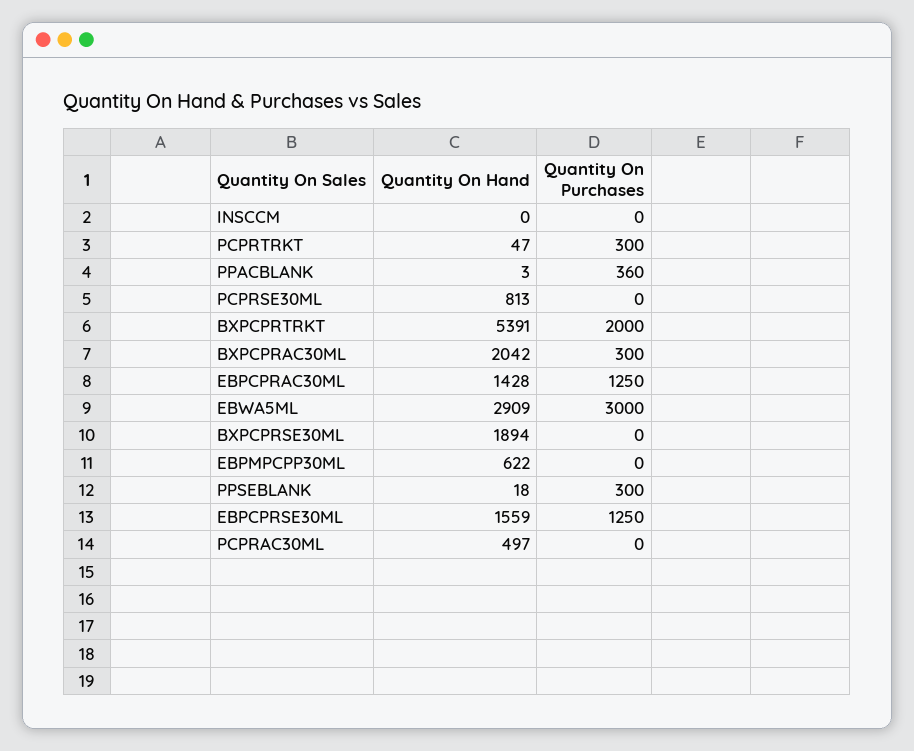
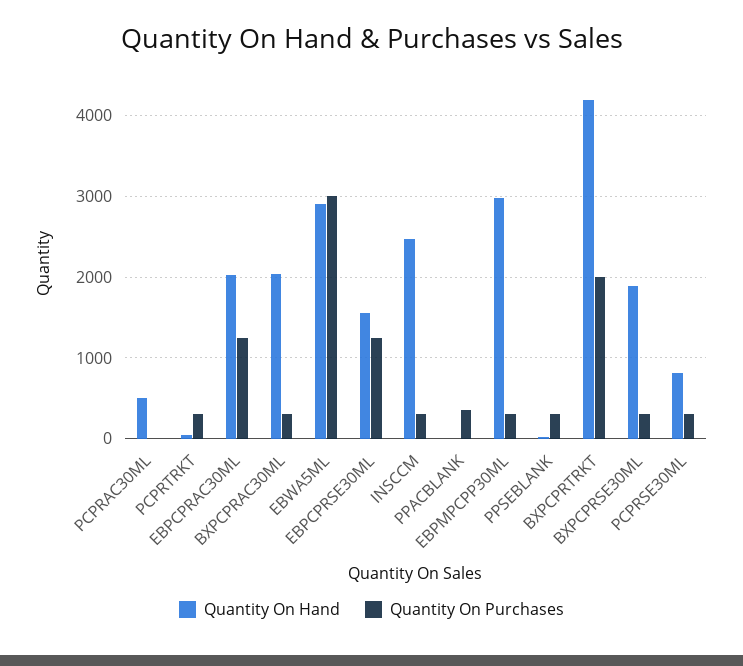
  {
    "Quantity On Hand": {
-     "INSCCM": 0,
+     "INSCCM": 2500,
      "PCPRTRKT": 47,
      "PPACBLANK": 3,
      "PCPRSE30ML": 813,
-     "BXPCPRTRKT": 5391,
+     "BXPCPRTRKT": 4200,
      "BXPCPRAC30ML": 2042,
-     "EBPCPRAC30ML": 1428,
+     "EBPCPRAC30ML": 2000,
      "EBWA5ML": 2909,
      "BXPCPRSE30ML": 1894,
-     "EBPMPCPP30ML": 622,
+     "EBPMPCPP30ML": 3000,
      "PPSEBLANK": 18,
      "EBPCPRSE30ML": 1559,
      "PCPRAC30ML": 497
    },
    "Quantity On Purchases": {
-     "INSCCM": 0,
+     "INSCCM": 300,
      "PCPRTRKT": 300,
      "PPACBLANK": 360,
-     "PCPRSE30ML": 0,
+     "PCPRSE30ML": 300,
      "BXPCPRTRKT": 2000,
      "BXPCPRAC30ML": 300,
      "EBPCPRAC30ML": 1250,
      "EBWA5ML": 3000,
-     "BXPCPRSE30ML": 0,
+     "BXPCPRSE30ML": 300,
-     "EBPMPCPP30ML": 0,
+     "EBPMPCPP30ML": 300,
      "PPSEBLANK": 300,
      "EBPCPRSE30ML": 1250,
      "PCPRAC30ML": 0
    }
  }

